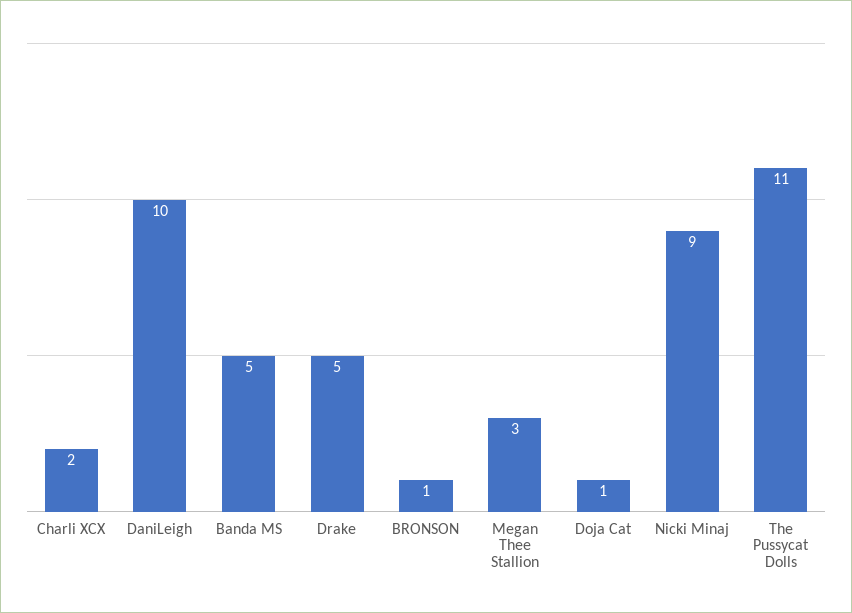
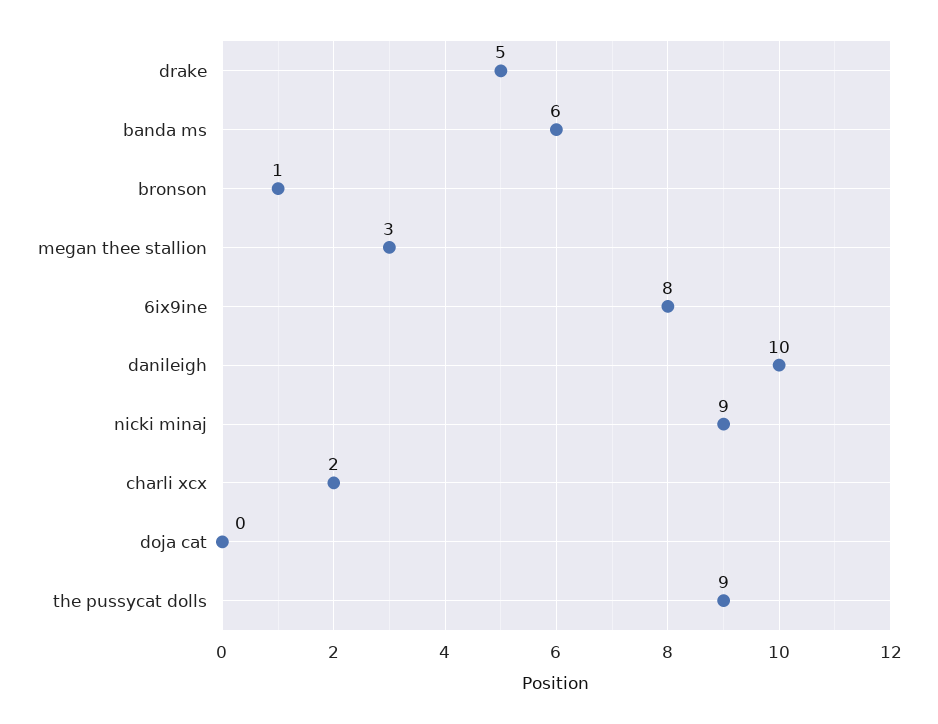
  {
    "Charli XCX": 2,
    "DaniLeigh": 10,
-   "Banda MS": 5,
+   "Banda MS": 6,
    "Drake": 5,
    "BRONSON": 1,
    "Megan Thee Stallion": 3,
-   "Doja Cat": 1,
+   "Doja Cat": 0,
    "Nicki Minaj": 9,
-   "The Pussycat Dolls": 11
+   "The Pussycat Dolls": 9,
+   "6ix9ine": 8
  }

